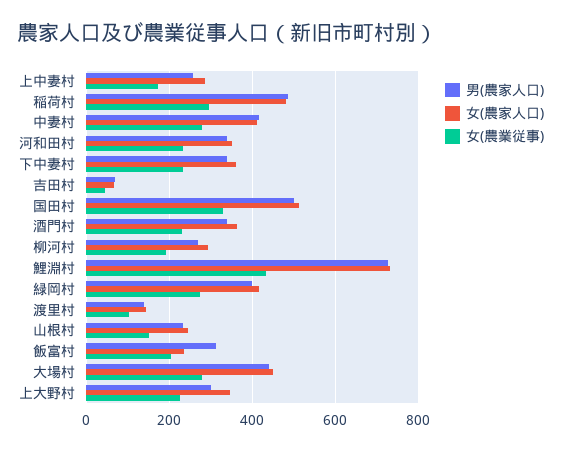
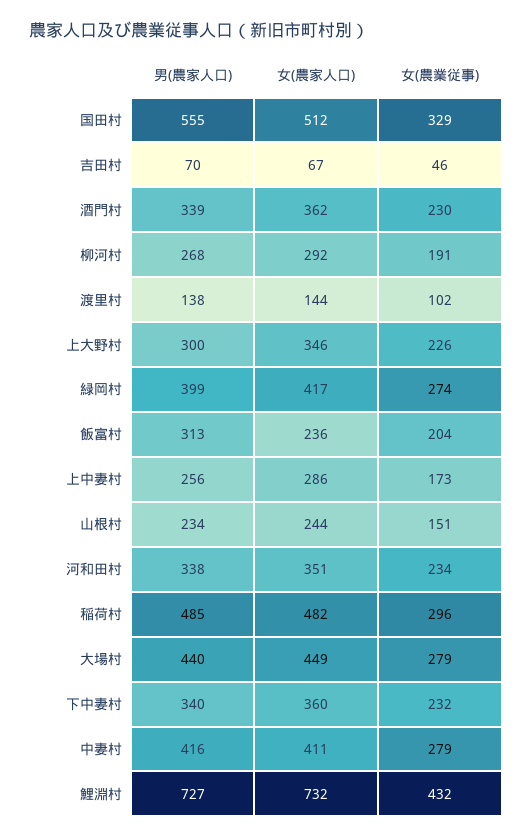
  {
    "男(農家人口)": {
      "上中妻村": 256,
      "稲荷村": 485,
      "中妻村": 416,
      "河和田村": 338,
      "下中妻村": 340,
      "吉田村": 70,
-     "国田村": 500,
+     "国田村": 555,
      "酒門村": 339,
      "柳河村": 268,
      "鯉淵村": 727,
      "緑岡村": 399,
      "渡里村": 138,
      "山根村": 234,
      "飯富村": 313,
      "大場村": 440,
      "上大野村": 300
    },
    "女(農家人口)": {
      "上中妻村": 286,
      "稲荷村": 482,
      "中妻村": 411,
      "河和田村": 351,
      "下中妻村": 360,
      "吉田村": 67,
      "国田村": 512,
      "酒門村": 362,
      "柳河村": 292,
      "鯉淵村": 732,
      "緑岡村": 417,
      "渡里村": 144,
      "山根村": 244,
      "飯富村": 236,
      "大場村": 449,
      "上大野村": 346
    },
    "女(農業従事)": {
      "上中妻村": 173,
      "稲荷村": 296,
      "中妻村": 279,
      "河和田村": 234,
      "下中妻村": 232,
      "吉田村": 46,
      "国田村": 329,
      "酒門村": 230,
      "柳河村": 191,
      "鯉淵村": 432,
      "緑岡村": 274,
      "渡里村": 102,
      "山根村": 151,
      "飯富村": 204,
      "大場村": 279,
      "上大野村": 226
    }
  }

